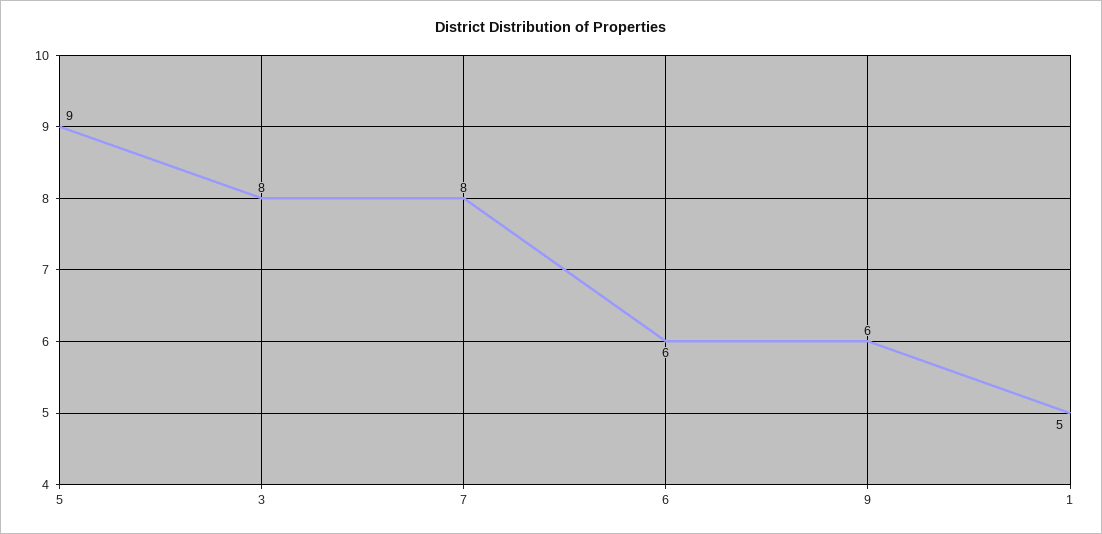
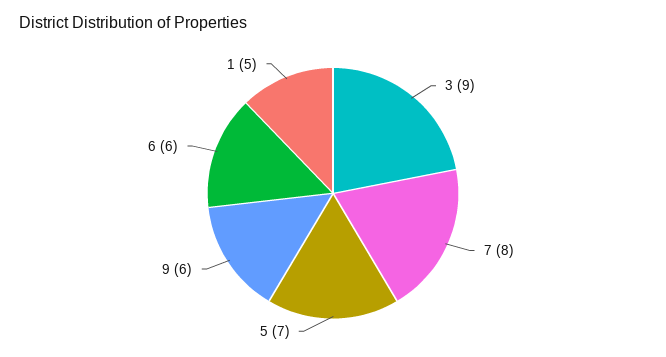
  {
-   "5": 9,
+   "5": 7,
-   "3": 8,
+   "3": 9,
    "7": 8,
    "6": 6,
    "9": 6,
    "1": 5
  }

